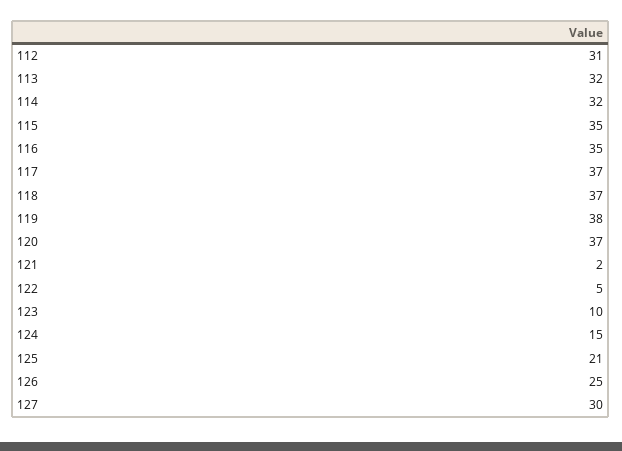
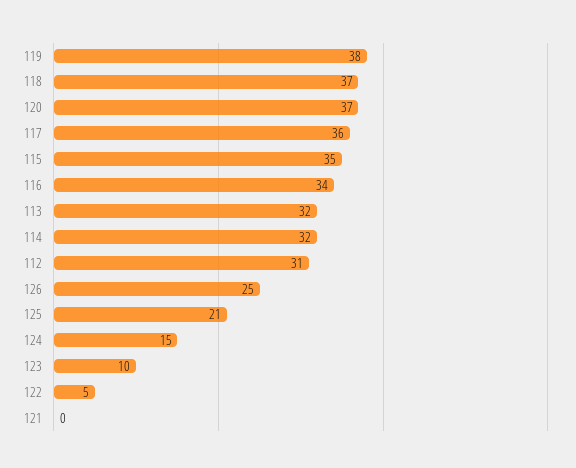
  {
    "112": 31,
    "113": 32,
    "114": 32,
    "115": 35,
-   "116": 35,
+   "116": 34,
-   "117": 37,
+   "117": 36,
    "118": 37,
    "119": 38,
    "120": 37,
-   "121": 2,
+   "121": 0,
    "122": 5,
    "123": 10,
    "124": 15,
    "125": 21,
-   "126": 25,
+   "126": 25
-   "127": 30
  }

